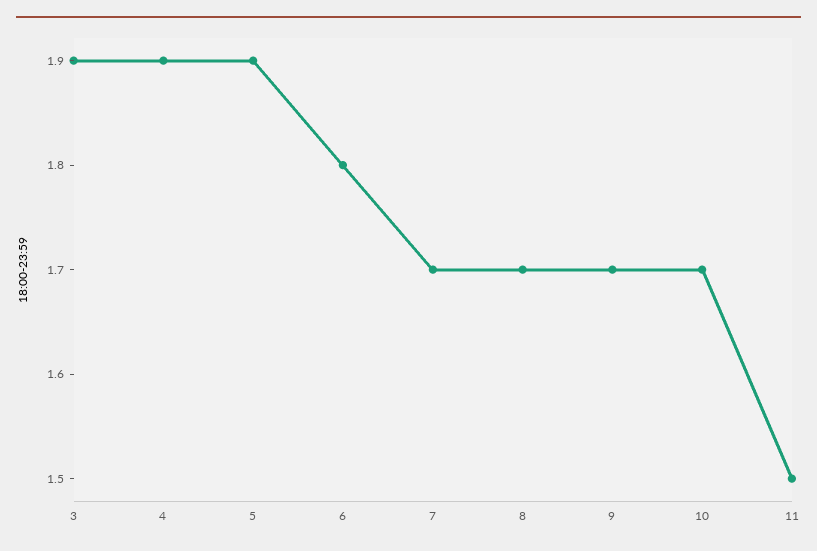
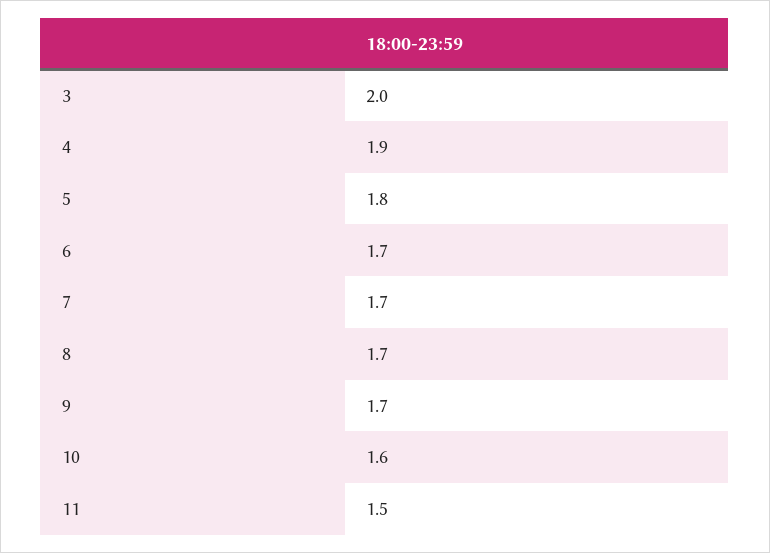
  {
-   "3": 1.9,
+   "3": 2,
    "4": 1.9,
-   "5": 1.9,
+   "5": 1.8,
-   "6": 1.8,
+   "6": 1.7,
    "7": 1.7,
    "8": 1.7,
    "9": 1.7,
-   "10": 1.7,
+   "10": 1.6,
    "11": 1.5
  }

